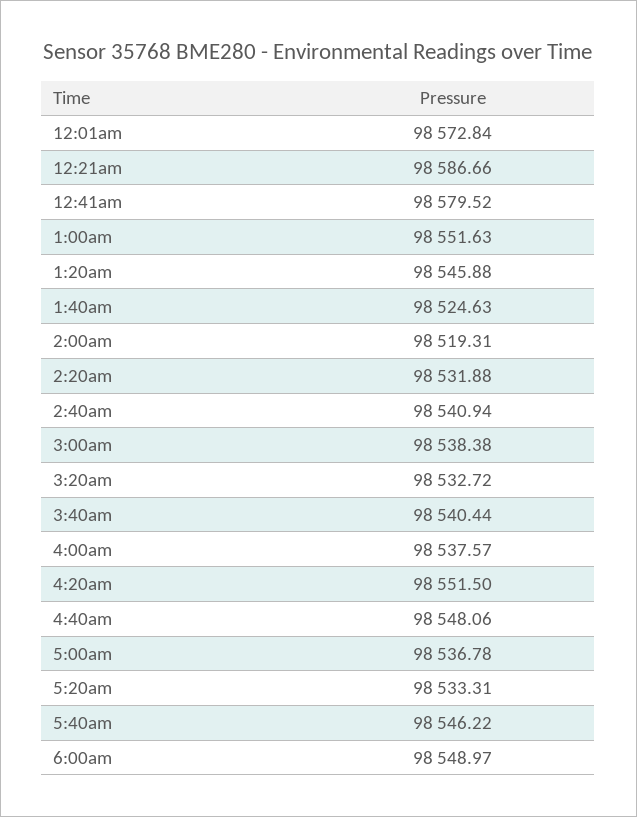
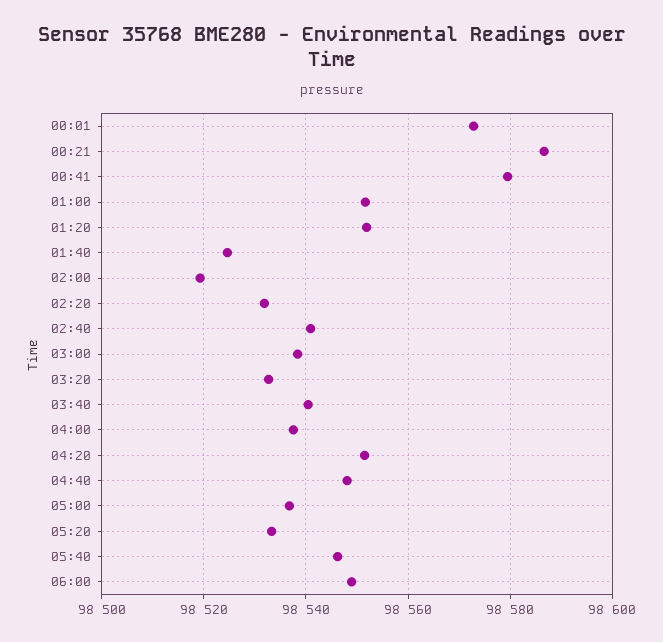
  {
    "12:01am": 98572.84,
    "12:21am": 98586.66,
    "12:41am": 98579.52,
    "1:00am": 98551.63,
-   "1:20am": 98545.88,
+   "1:20am": 98552,
    "1:40am": 98524.63,
    "2:00am": 98519.31,
    "2:20am": 98531.88,
    "2:40am": 98540.94,
    "3:00am": 98538.38,
    "3:20am": 98532.72,
    "3:40am": 98540.44,
    "4:00am": 98537.57,
    "4:20am": 98551.5,
    "4:40am": 98548.06,
    "5:00am": 98536.78,
    "5:20am": 98533.31,
    "5:40am": 98546.22,
    "6:00am": 98548.97
  }

